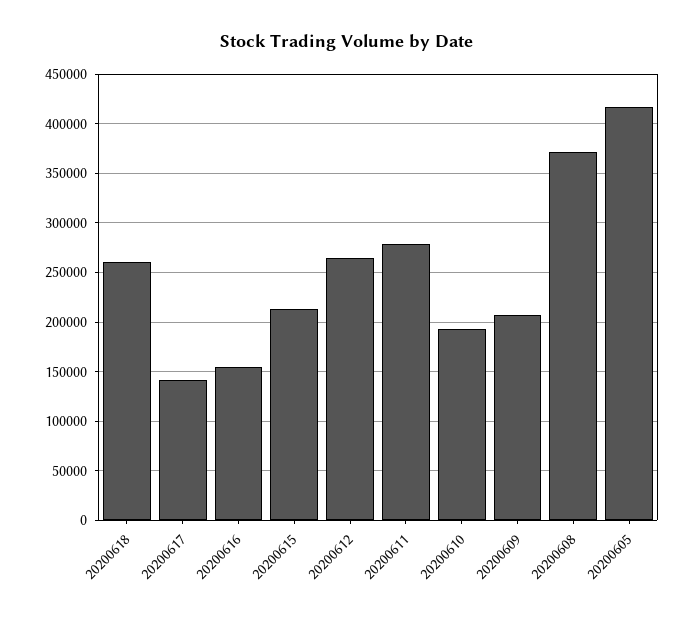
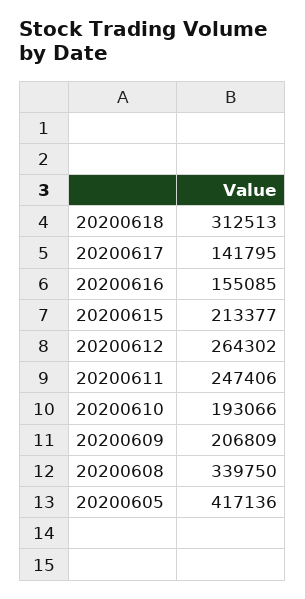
  {
-   "20200618": 260000,
+   "20200618": 312513,
    "20200617": 141795,
    "20200616": 155085,
    "20200615": 213377,
    "20200612": 264302,
-   "20200611": 280000,
+   "20200611": 247406,
    "20200610": 193066,
    "20200609": 206809,
-   "20200608": 370000,
+   "20200608": 339750,
    "20200605": 417136
  }

